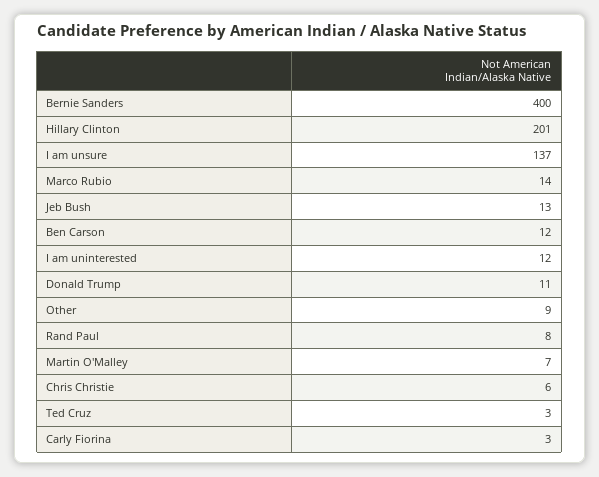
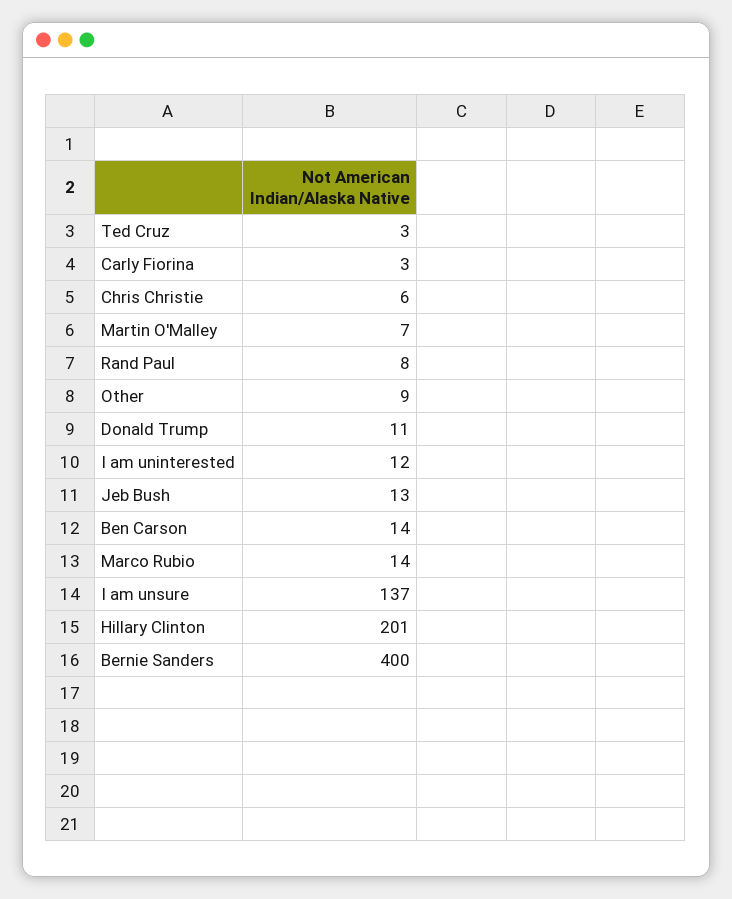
  {
    "Bernie Sanders": 400,
    "Hillary Clinton": 201,
    "I am unsure": 137,
    "Marco Rubio": 14,
    "Jeb Bush": 13,
-   "Ben Carson": 12,
+   "Ben Carson": 14,
    "I am uninterested": 12,
    "Donald Trump": 11,
    "Other": 9,
    "Rand Paul": 8,
    "Martin O'Malley": 7,
    "Chris Christie": 6,
    "Ted Cruz": 3,
    "Carly Fiorina": 3
  }

